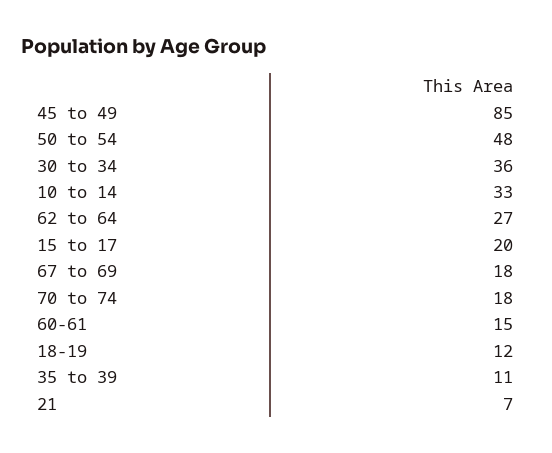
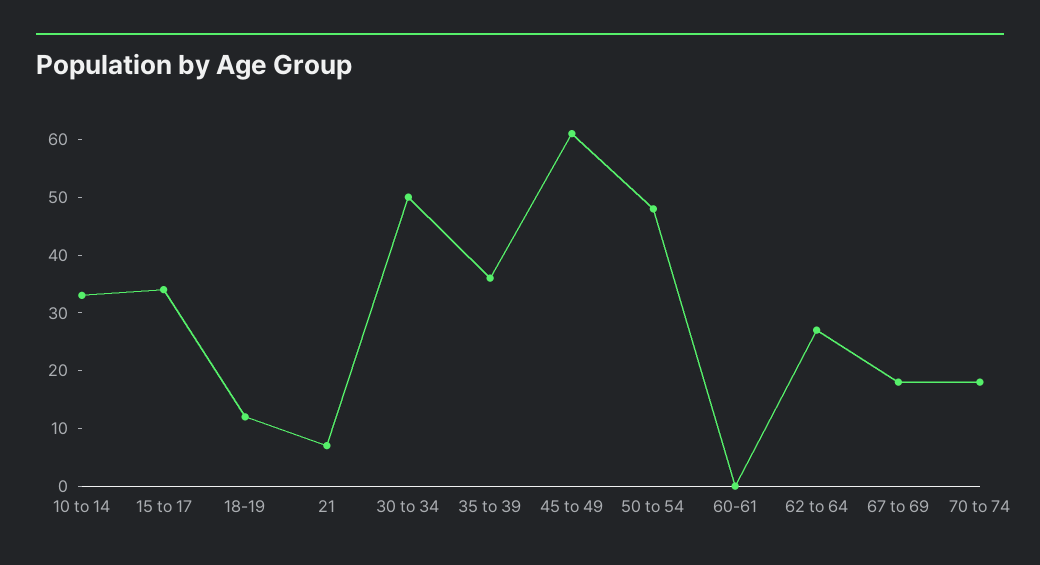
  {
-   "45 to 49": 85,
+   "45 to 49": 60,
    "50 to 54": 48,
-   "30 to 34": 36,
+   "30 to 34": 50,
    "10 to 14": 33,
    "62 to 64": 27,
-   "15 to 17": 20,
+   "15 to 17": 35,
    "67 to 69": 18,
    "70 to 74": 18,
-   "60-61": 15,
+   "60-61": 0,
    "18-19": 12,
-   "35 to 39": 11,
+   "35 to 39": 35,
    "21": 7
  }

